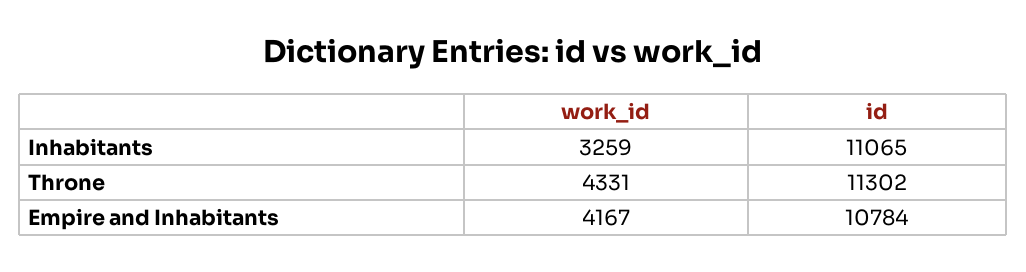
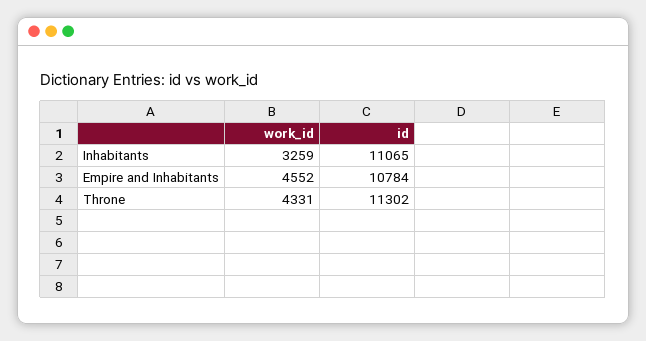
  {
    "work_id": {
      "Inhabitants": 3259,
      "Throne": 4331,
-     "Empire and Inhabitants": 4167
+     "Empire and Inhabitants": 4552
    },
    "id": {
      "Inhabitants": 11065,
      "Throne": 11302,
      "Empire and Inhabitants": 10784
    }
  }

